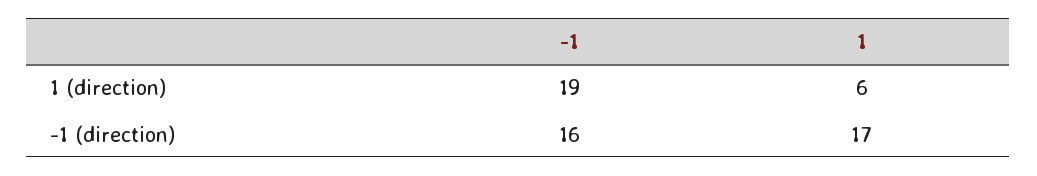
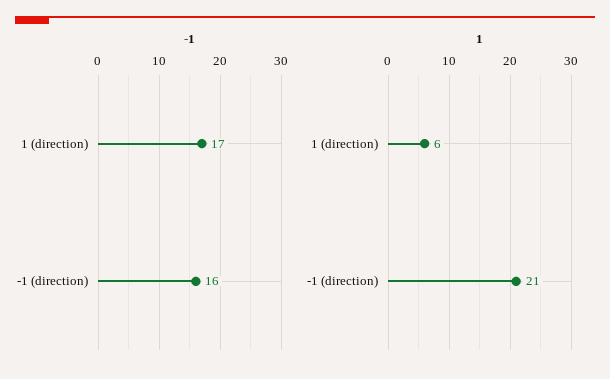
  {
    "-1": {
-     "1 (direction)": 19,
+     "1 (direction)": 17,
      "-1 (direction)": 16
    },
    "1": {
      "1 (direction)": 6,
-     "-1 (direction)": 17
+     "-1 (direction)": 21
    }
  }

